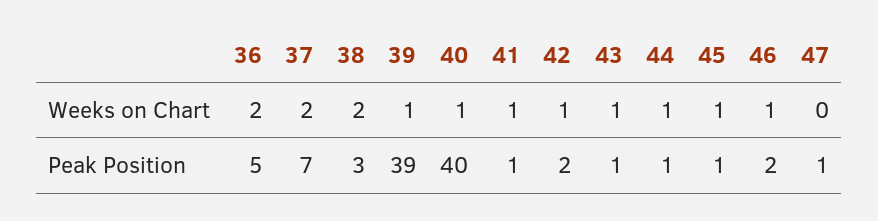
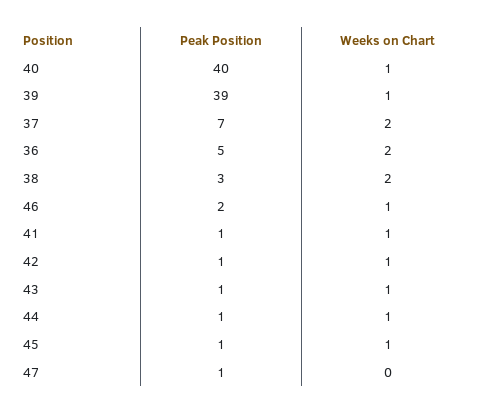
  {
    "36": {
      "Weeks on Chart": 2,
      "Peak Position": 5
    },
    "37": {
      "Weeks on Chart": 2,
      "Peak Position": 7
    },
    "38": {
      "Weeks on Chart": 2,
      "Peak Position": 3
    },
    "39": {
      "Weeks on Chart": 1,
      "Peak Position": 39
    },
    "40": {
      "Weeks on Chart": 1,
      "Peak Position": 40
    },
    "41": {
      "Weeks on Chart": 1,
      "Peak Position": 1
    },
    "42": {
      "Weeks on Chart": 1,
-     "Peak Position": 2
+     "Peak Position": 1
    },
    "43": {
      "Weeks on Chart": 1,
      "Peak Position": 1
    },
    "44": {
      "Weeks on Chart": 1,
      "Peak Position": 1
    },
    "45": {
      "Weeks on Chart": 1,
      "Peak Position": 1
    },
    "46": {
      "Weeks on Chart": 1,
      "Peak Position": 2
    },
    "47": {
      "Weeks on Chart": 0,
      "Peak Position": 1
    }
  }

